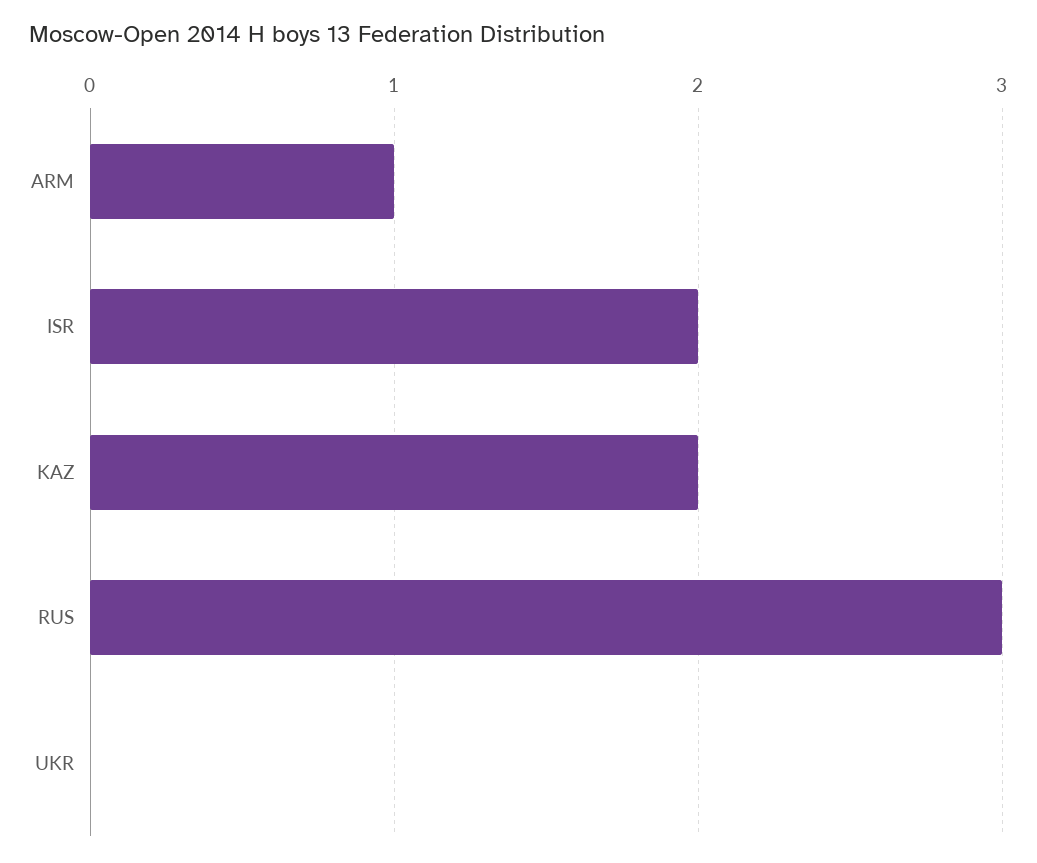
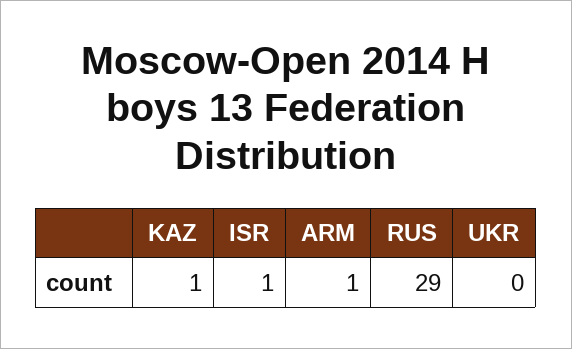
  {
    "ARM": 1,
-   "ISR": 2,
+   "ISR": 1,
-   "KAZ": 2,
+   "KAZ": 1,
-   "RUS": 3,
+   "RUS": 29,
    "UKR": 0
  }

